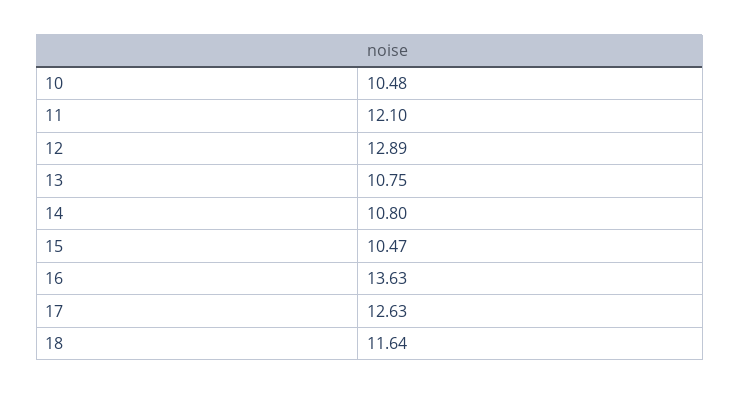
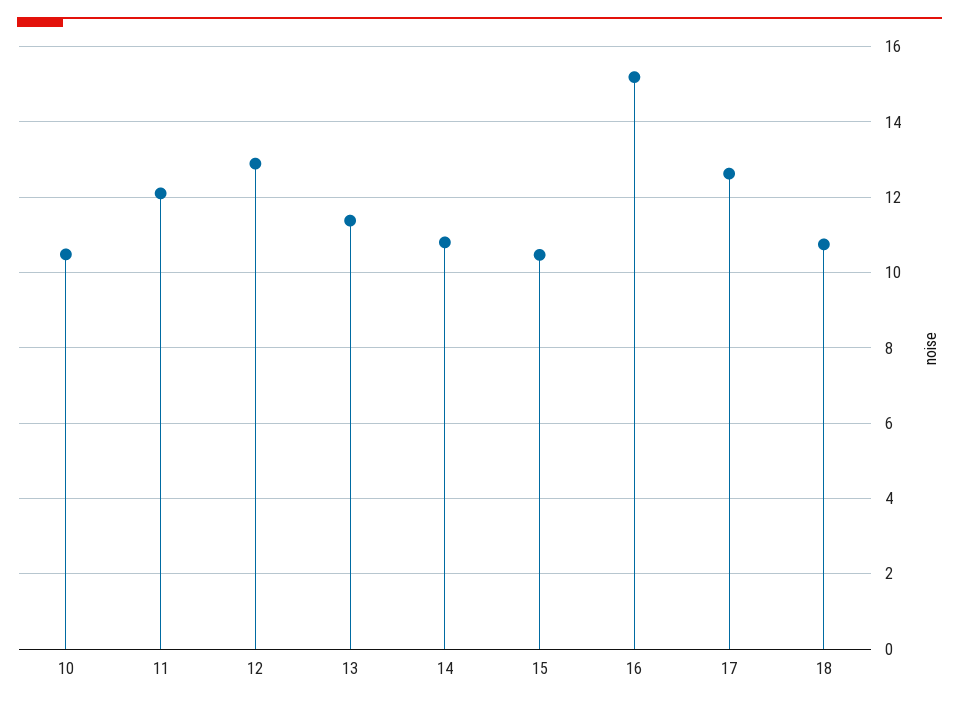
  {
    "10": 10.48,
    "11": 12.1,
    "12": 12.89,
-   "13": 10.75,
+   "13": 11.4,
    "14": 10.8,
    "15": 10.47,
-   "16": 13.63,
+   "16": 15.2,
    "17": 12.63,
-   "18": 11.64
+   "18": 10.8
  }

